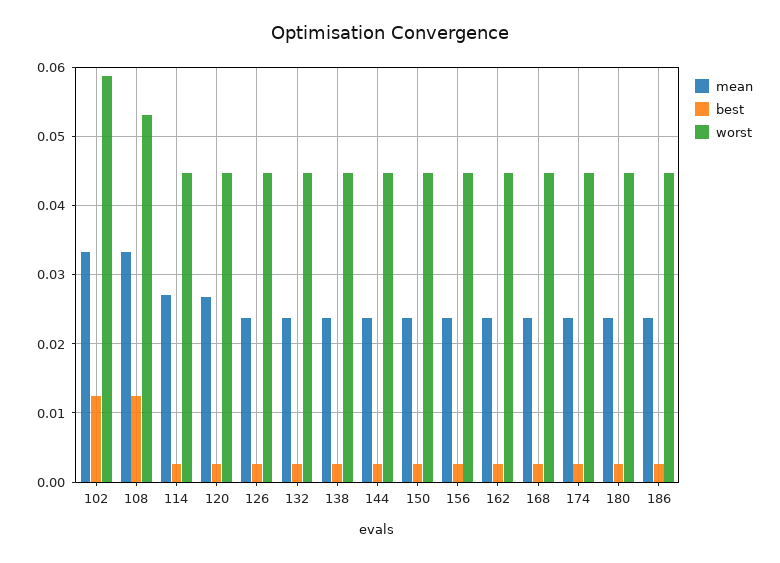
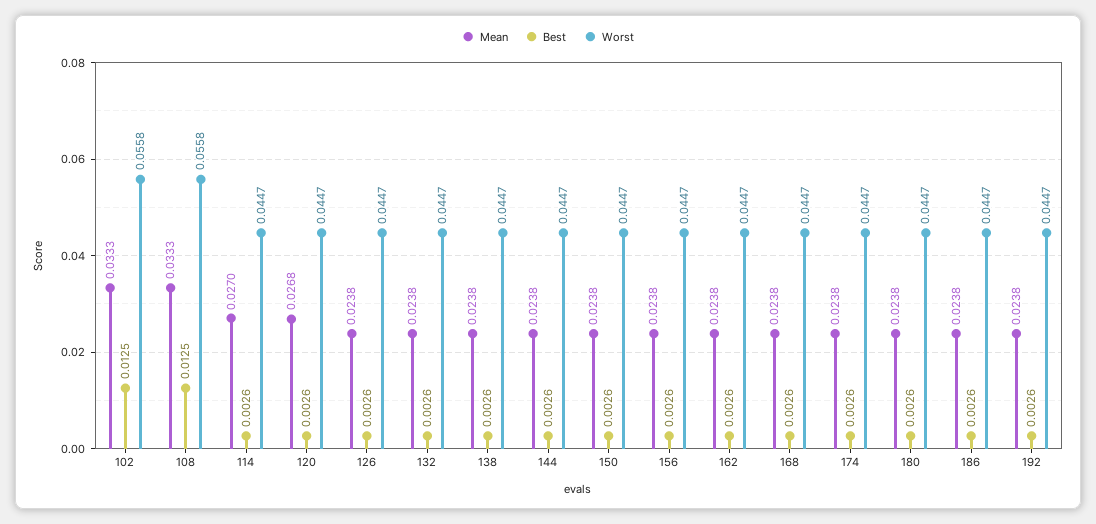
  {
    "mean": {
      "102": 0.0333,
      "108": 0.0333,
      "114": 0.027,
      "120": 0.0268,
      "126": 0.0238,
      "132": 0.0238,
      "138": 0.0238,
      "144": 0.0238,
      "150": 0.0238,
      "156": 0.0238,
      "162": 0.0238,
      "168": 0.0238,
      "174": 0.0238,
      "180": 0.0238,
-     "186": 0.0238
+     "186": 0.0238,
+     "192": 0.0238
    },
    "best": {
      "102": 0.0125,
      "108": 0.0125,
      "114": 0.0026,
      "120": 0.0026,
      "126": 0.0026,
      "132": 0.0026,
      "138": 0.0026,
      "144": 0.0026,
      "150": 0.0026,
      "156": 0.0026,
      "162": 0.0026,
      "168": 0.0026,
      "174": 0.0026,
      "180": 0.0026,
-     "186": 0.0026
+     "186": 0.0026,
+     "192": 0.0026
    },
    "worst": {
-     "102": 0.059,
+     "102": 0.0558,
-     "108": 0.053,
+     "108": 0.0558,
      "114": 0.0447,
      "120": 0.0447,
      "126": 0.0447,
      "132": 0.0447,
      "138": 0.0447,
      "144": 0.0447,
      "150": 0.0447,
      "156": 0.0447,
      "162": 0.0447,
      "168": 0.0447,
      "174": 0.0447,
      "180": 0.0447,
-     "186": 0.0447
+     "186": 0.0447,
+     "192": 0.0447
    }
  }

